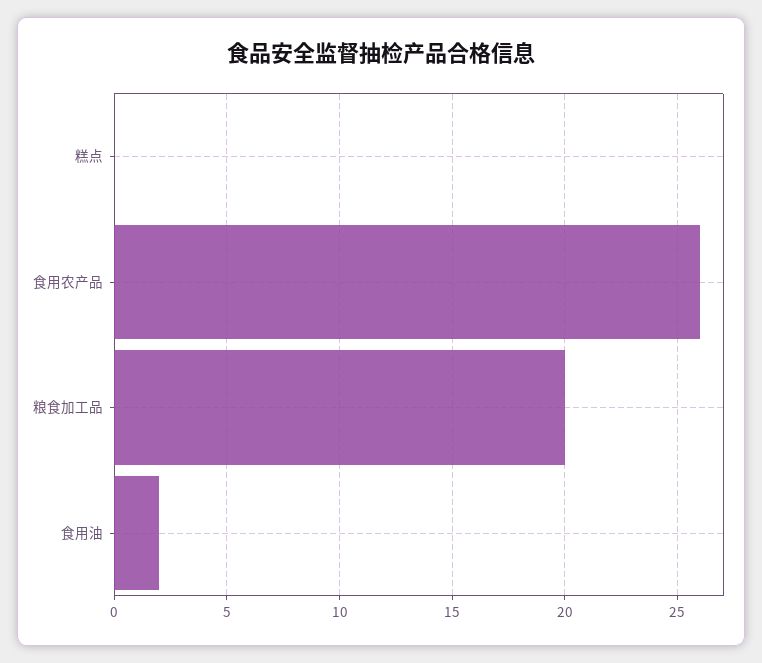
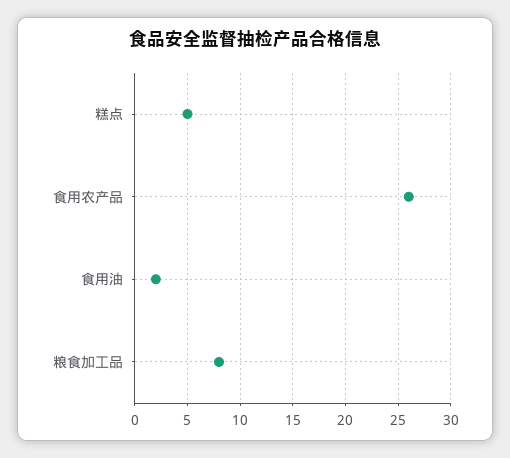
  {
-   "糕点": 0,
+   "糕点": 5,
    "食用农产品": 26,
-   "粮食加工品": 20,
+   "粮食加工品": 8,
    "食用油": 2
  }

